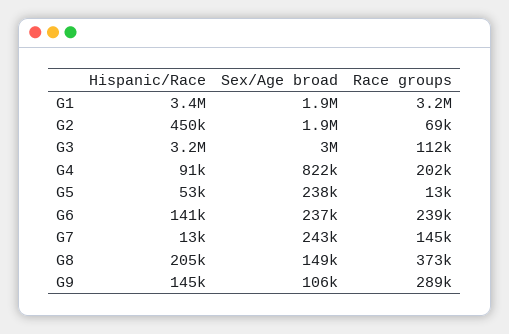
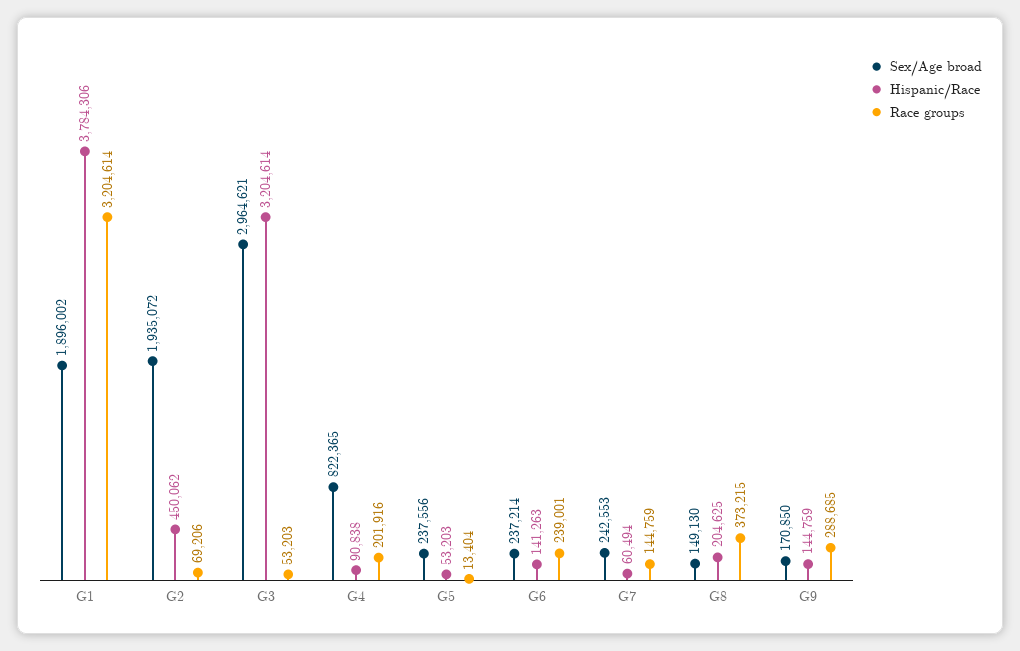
  {
    "Hispanic/Race": {
-     "G1": 3400000,
+     "G1": 3784306,
      "G2": 450062,
      "G3": 3204614,
      "G4": 90838,
      "G5": 53203,
      "G6": 141263,
-     "G7": 13000,
+     "G7": 60494,
      "G8": 204625,
      "G9": 144759
    },
    "Sex/Age broad": {
      "G1": 1896002,
      "G2": 1935072,
      "G3": 2964621,
      "G4": 822365,
      "G5": 237556,
      "G6": 237214,
      "G7": 242553,
      "G8": 149130,
-     "G9": 106000
+     "G9": 170850
    },
    "Race groups": {
      "G1": 3204614,
      "G2": 69206,
-     "G3": 112000,
+     "G3": 53203,
      "G4": 201916,
      "G5": 13404,
      "G6": 239001,
      "G7": 144759,
      "G8": 373215,
      "G9": 288685
    }
  }

